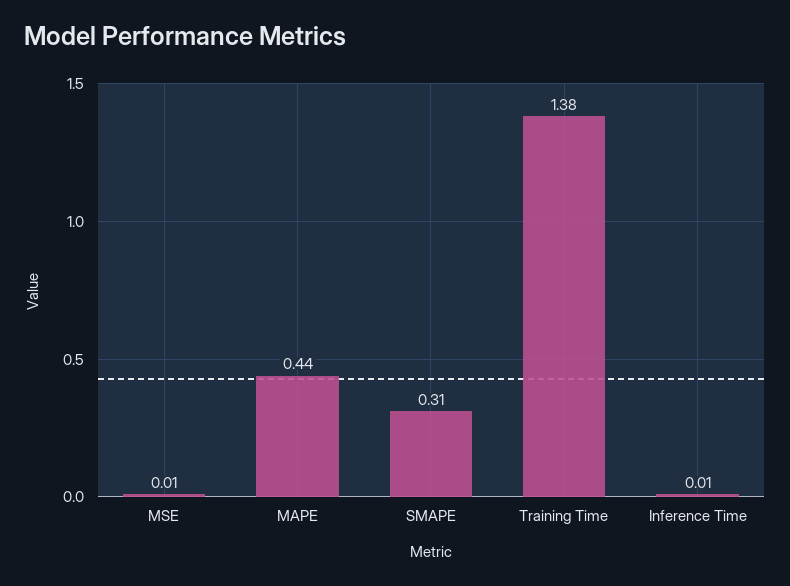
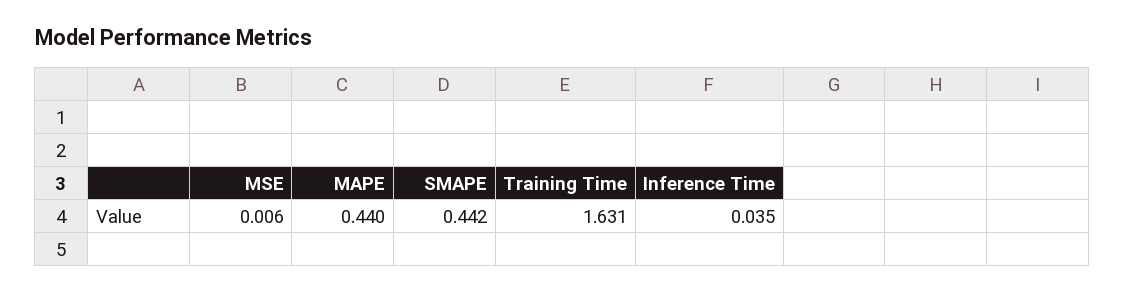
  {
    "MSE": 0.006,
    "MAPE": 0.44,
-   "SMAPE": 0.31,
+   "SMAPE": 0.442,
-   "Training Time": 1.38,
+   "Training Time": 1.631,
-   "Inference Time": 0.01
+   "Inference Time": 0.035
  }

